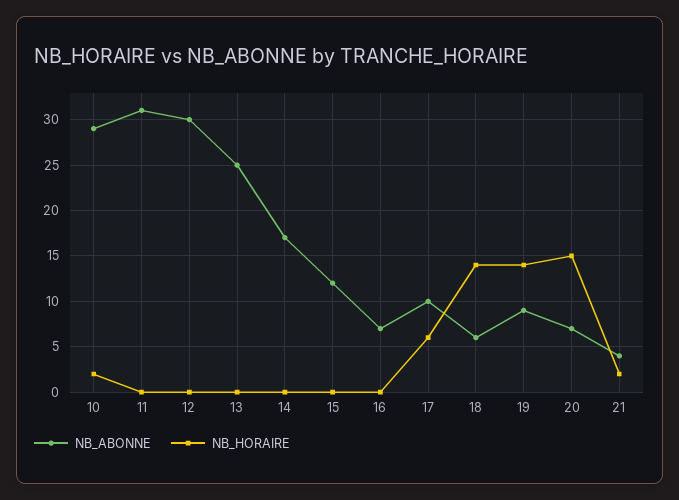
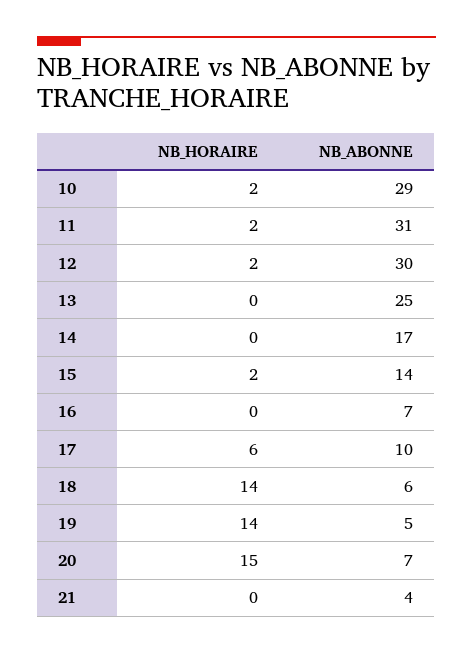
  {
    "NB_ABONNE": {
      "10": 29,
      "11": 31,
      "12": 30,
      "13": 25,
      "14": 17,
-     "15": 12,
+     "15": 14,
      "16": 7,
      "17": 10,
      "18": 6,
-     "19": 9,
+     "19": 5,
      "20": 7,
      "21": 4
    },
    "NB_HORAIRE": {
      "10": 2,
-     "11": 0,
+     "11": 2,
-     "12": 0,
+     "12": 2,
      "13": 0,
      "14": 0,
-     "15": 0,
+     "15": 2,
      "16": 0,
      "17": 6,
      "18": 14,
      "19": 14,
      "20": 15,
-     "21": 2
+     "21": 0
    }
  }

